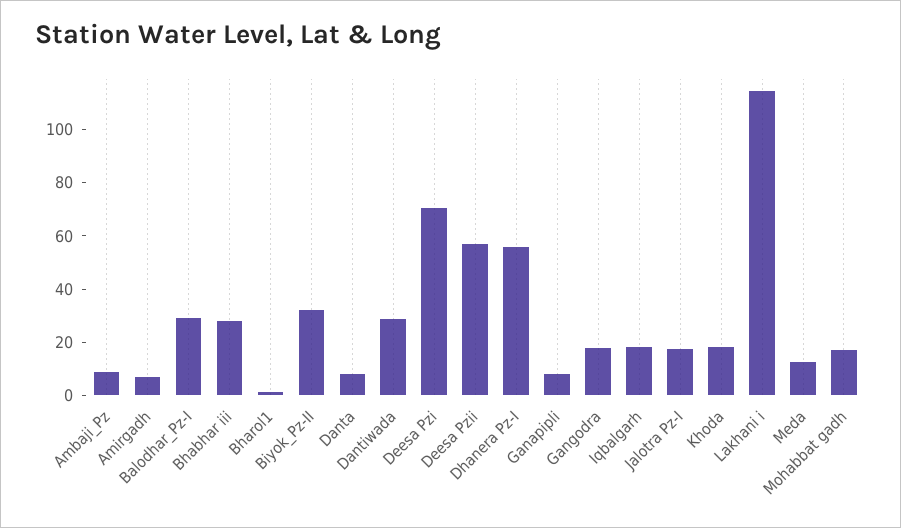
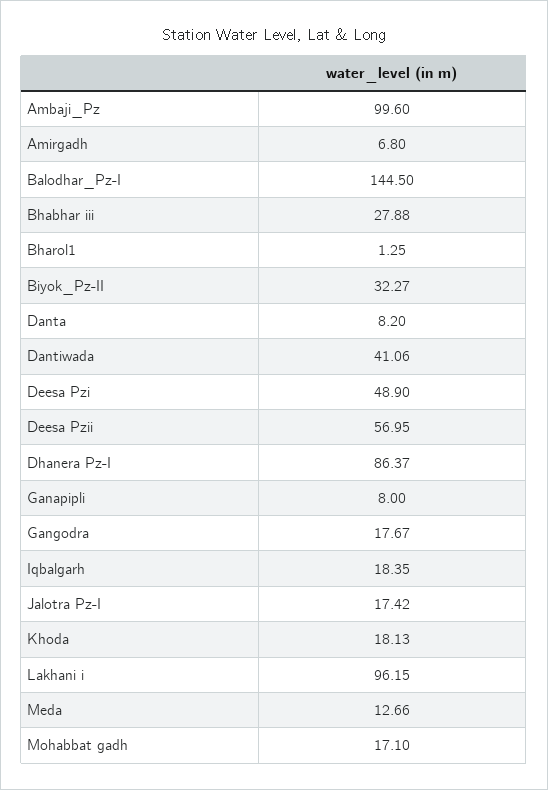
  {
-   "Ambaji_Pz": 10,
+   "Ambaji_Pz": 99.6,
    "Amirgadh": 6.8,
-   "Balodhar_Pz-I": 30,
+   "Balodhar_Pz-I": 144.5,
    "Bhabhar iii": 27.88,
    "Bharol1": 1.25,
    "Biyok_Pz-II": 32.27,
    "Danta": 8.2,
-   "Dantiwada": 30,
+   "Dantiwada": 41.06,
-   "Deesa Pzi": 70,
+   "Deesa Pzi": 48.9,
    "Deesa Pzii": 56.95,
-   "Dhanera Pz-I": 55,
+   "Dhanera Pz-I": 86.37,
    "Ganapipli": 8,
    "Gangodra": 17.67,
    "Iqbalgarh": 18.35,
    "Jalotra Pz-I": 17.42,
    "Khoda": 18.13,
-   "Lakhani i": 115,
+   "Lakhani i": 96.15,
    "Meda": 12.66,
    "Mohabbat gadh": 17.1
  }

